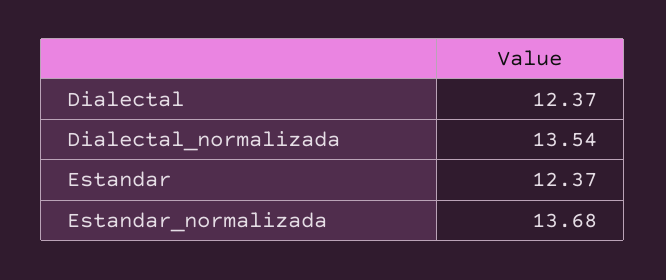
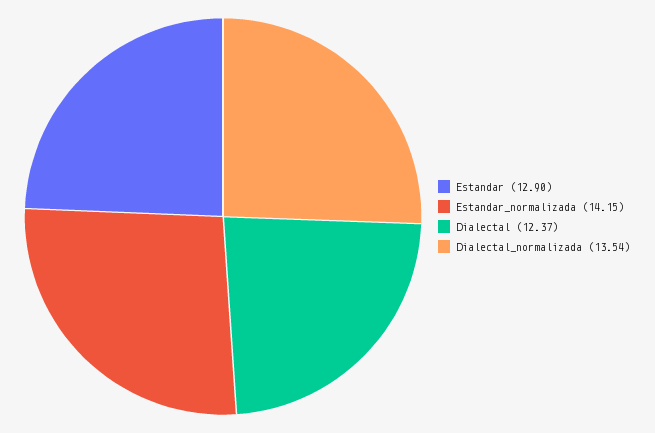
  {
    "Dialectal": 12.37,
    "Dialectal_normalizada": 13.54,
-   "Estandar": 12.37,
+   "Estandar": 12.9,
-   "Estandar_normalizada": 13.68
+   "Estandar_normalizada": 14.15
  }

